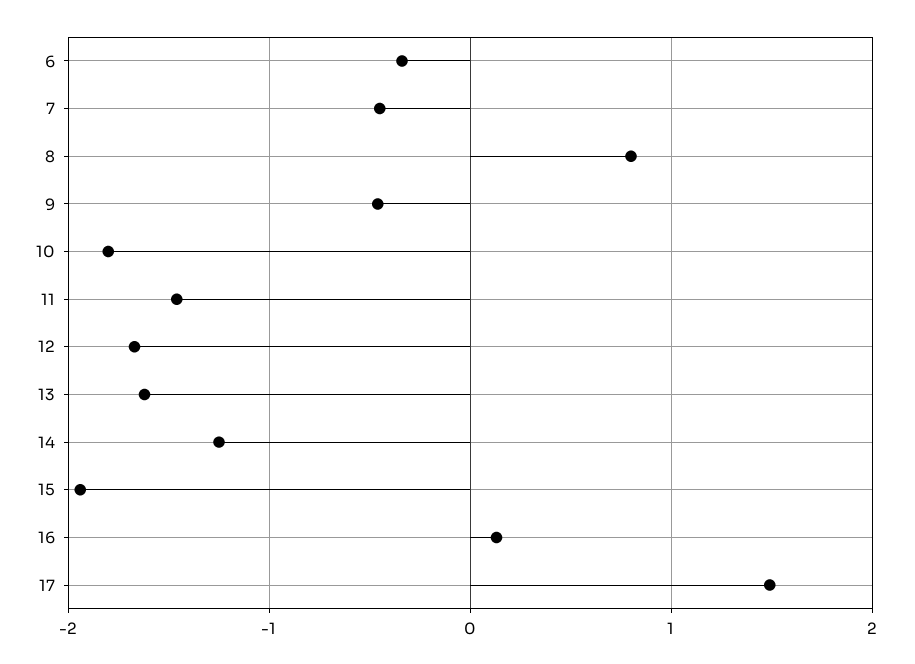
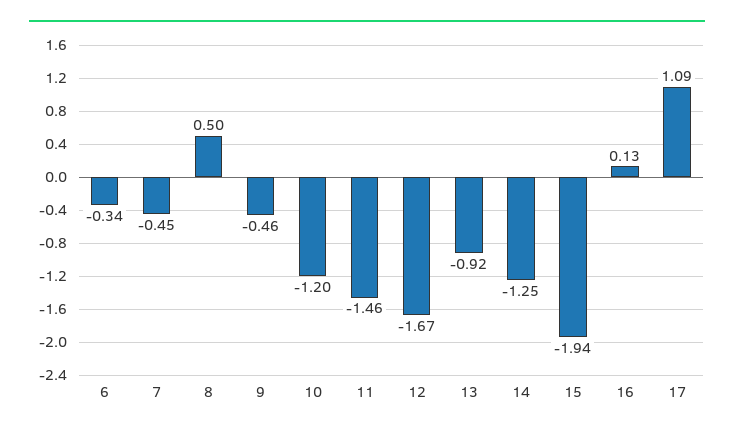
  {
    "6": -0.34,
    "7": -0.45,
-   "8": 0.8,
+   "8": 0.5,
    "9": -0.46,
-   "10": -1.8,
+   "10": -1.2,
    "11": -1.46,
    "12": -1.67,
-   "13": -1.6,
+   "13": -0.92,
    "14": -1.25,
    "15": -1.94,
    "16": 0.13,
-   "17": 1.5
+   "17": 1.09
  }

